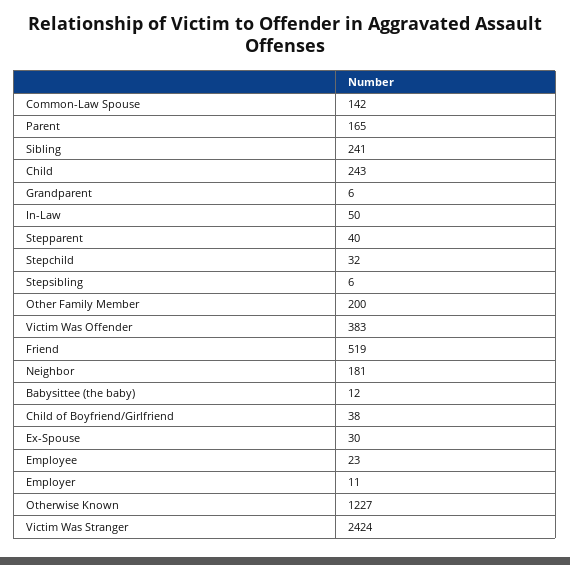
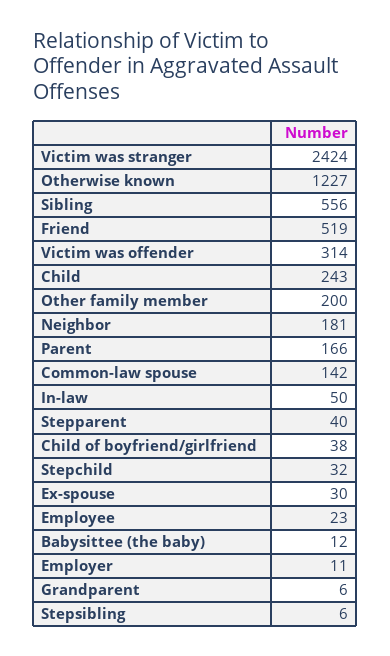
  {
    "Common-Law Spouse": 142,
-   "Parent": 165,
+   "Parent": 166,
-   "Sibling": 241,
+   "Sibling": 556,
    "Child": 243,
    "Grandparent": 6,
    "In-Law": 50,
    "Stepparent": 40,
    "Stepchild": 32,
    "Stepsibling": 6,
    "Other Family Member": 200,
-   "Victim Was Offender": 383,
+   "Victim Was Offender": 314,
    "Friend": 519,
    "Neighbor": 181,
    "Babysittee (the baby)": 12,
    "Child of Boyfriend/Girlfriend": 38,
    "Ex-Spouse": 30,
    "Employee": 23,
    "Employer": 11,
    "Otherwise Known": 1227,
    "Victim Was Stranger": 2424
  }

